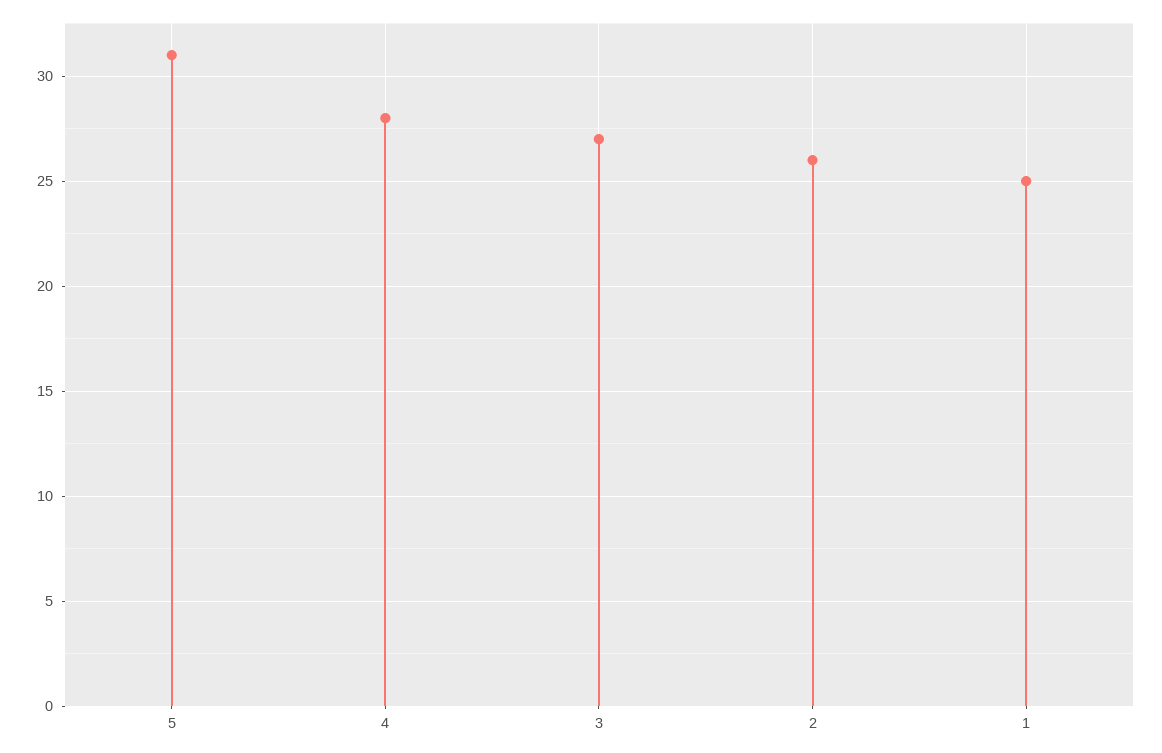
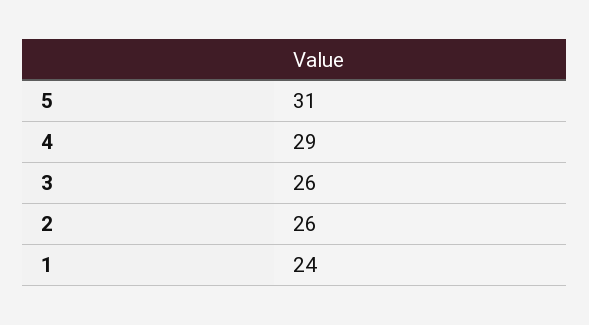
  {
    "5": 31,
-   "4": 28,
+   "4": 29,
-   "3": 27,
+   "3": 26,
    "2": 26,
-   "1": 25
+   "1": 24
  }

